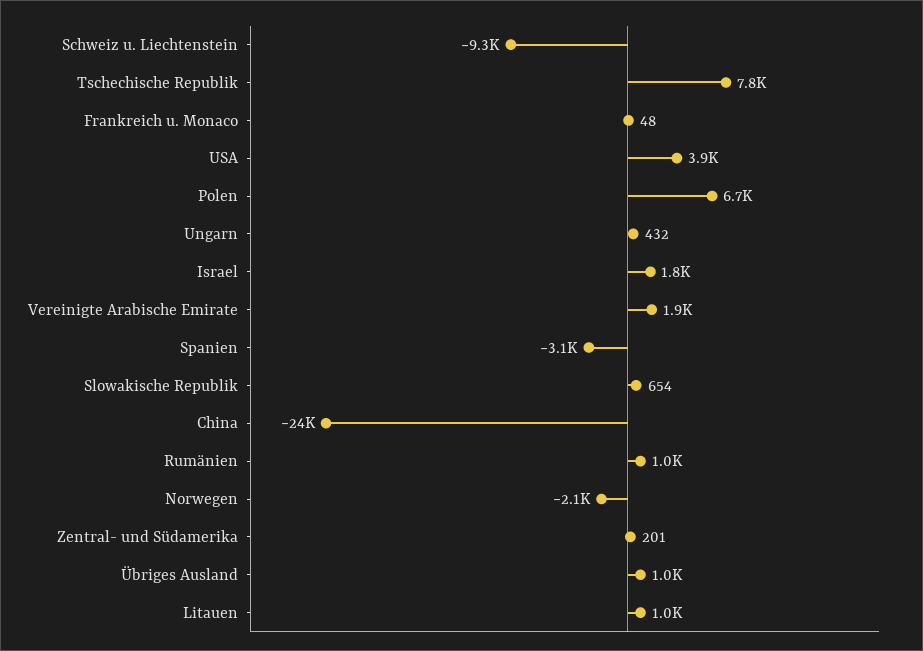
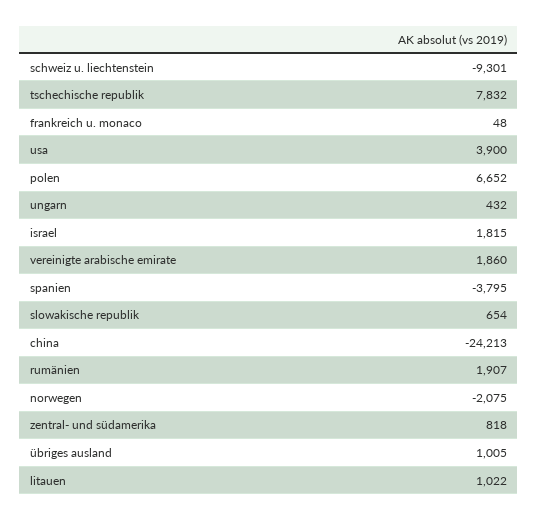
  {
    "Schweiz u. Liechtenstein": -9301,
    "Tschechische Republik": 7832,
    "Frankreich u. Monaco": 48,
    "USA": 3900,
    "Polen": 6652,
    "Ungarn": 432,
    "Israel": 1815,
    "Vereinigte Arabische Emirate": 1860,
-   "Spanien": -3100,
+   "Spanien": -3795,
    "Slowakische Republik": 654,
    "China": -24213,
-   "Rumänien": 1000,
+   "Rumänien": 1907,
    "Norwegen": -2075,
-   "Zentral- und Südamerika": 201,
+   "Zentral- und Südamerika": 818,
    "Übriges Ausland": 1005,
    "Litauen": 1022
  }

